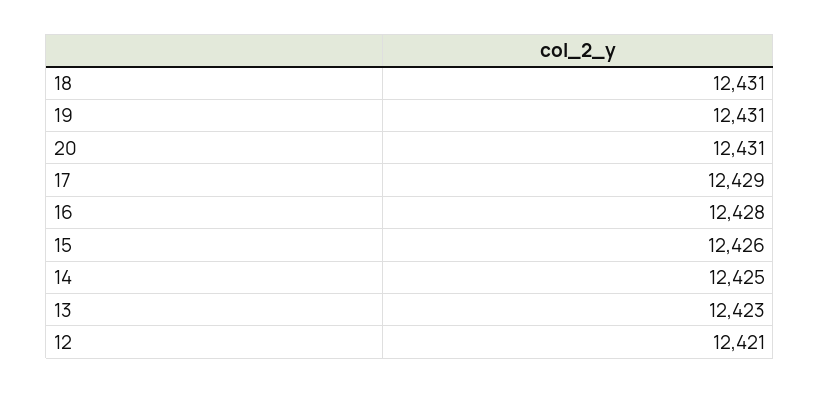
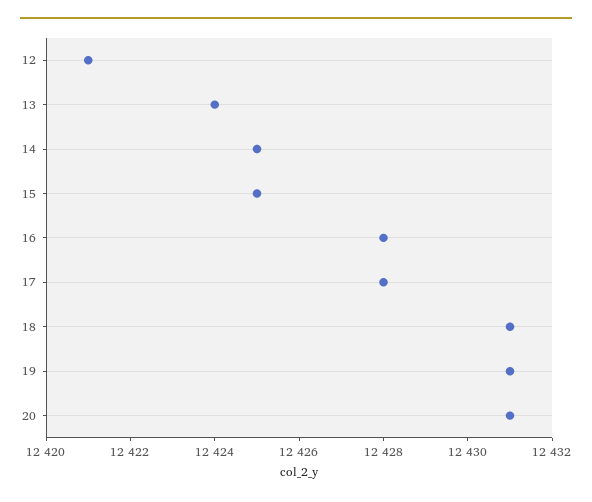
  {
    "18": 12431,
    "19": 12431,
    "20": 12431,
-   "17": 12429,
+   "17": 12428,
    "16": 12428,
-   "15": 12426,
+   "15": 12425,
    "14": 12425,
-   "13": 12423,
+   "13": 12424,
    "12": 12421
  }

